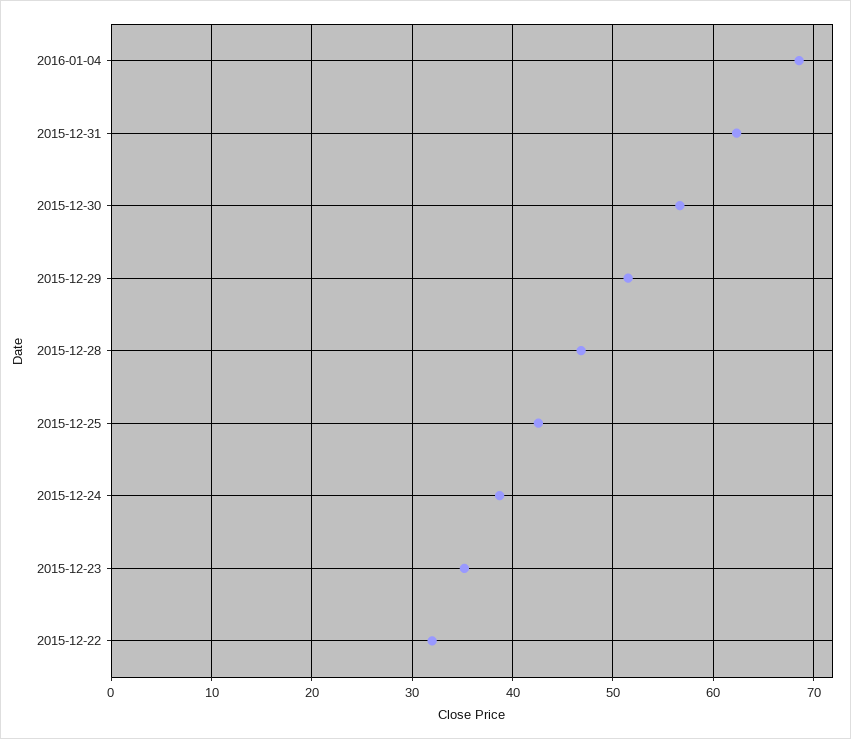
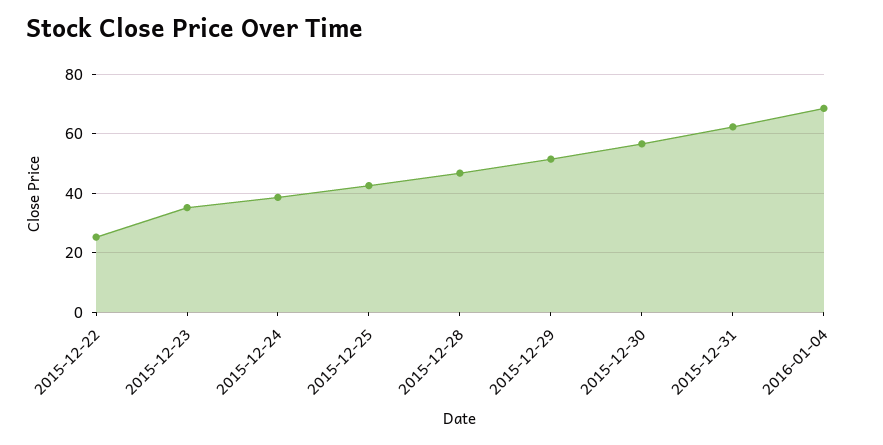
  {
    "2016-01-04": 69,
    "2015-12-31": 62,
    "2015-12-30": 57,
    "2015-12-29": 52,
    "2015-12-28": 47,
    "2015-12-25": 43,
    "2015-12-24": 39,
    "2015-12-23": 35,
-   "2015-12-22": 32
+   "2015-12-22": 25
  }

